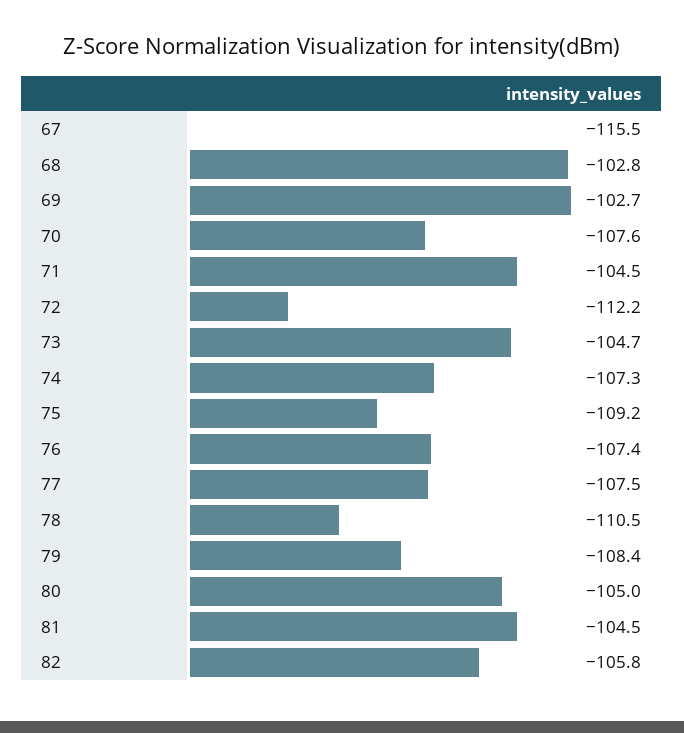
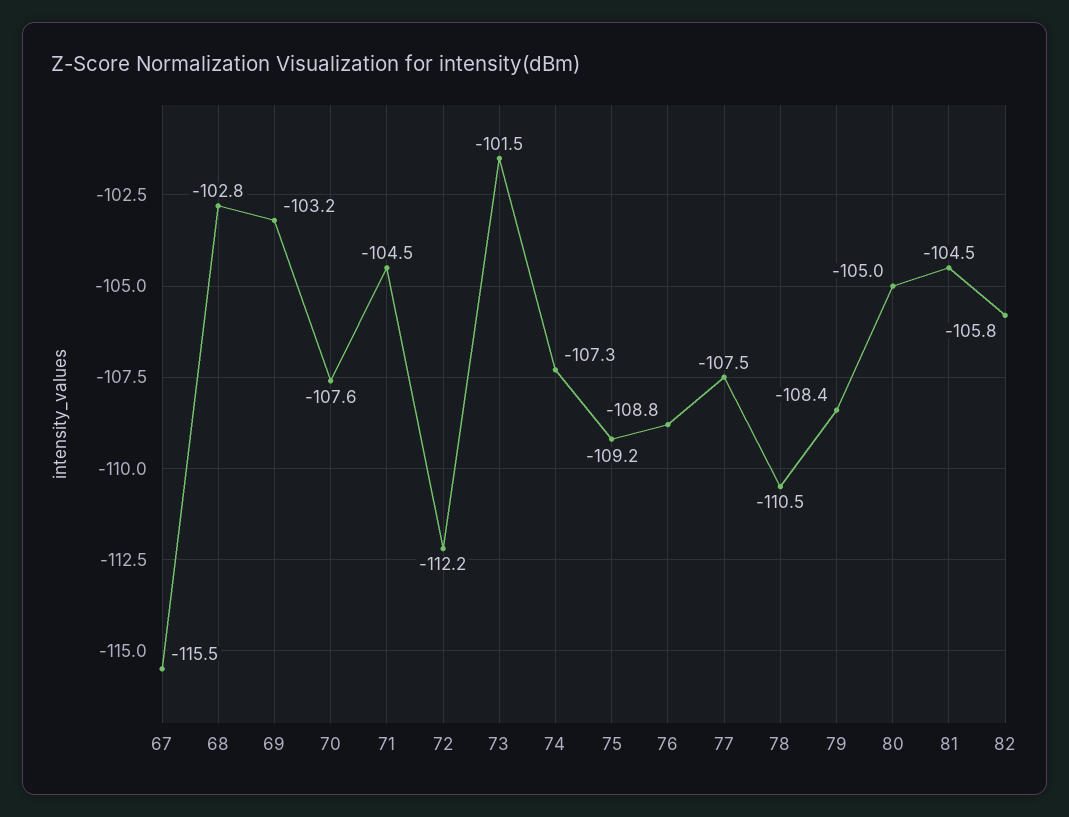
  {
    "67": -115.5,
    "68": -102.8,
-   "69": -102.7,
+   "69": -103.2,
    "70": -107.6,
    "71": -104.5,
    "72": -112.2,
-   "73": -104.7,
+   "73": -101.5,
    "74": -107.3,
    "75": -109.2,
-   "76": -107.4,
+   "76": -108.8,
    "77": -107.5,
    "78": -110.5,
    "79": -108.4,
    "80": -105,
    "81": -104.5,
    "82": -105.8
  }

